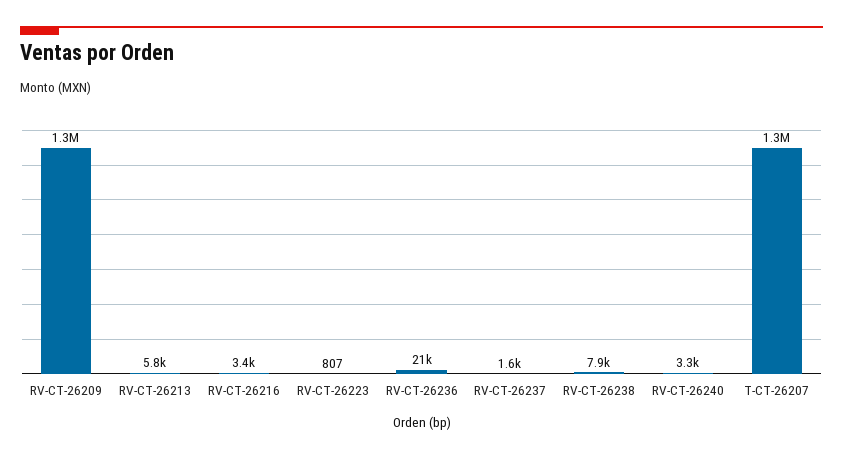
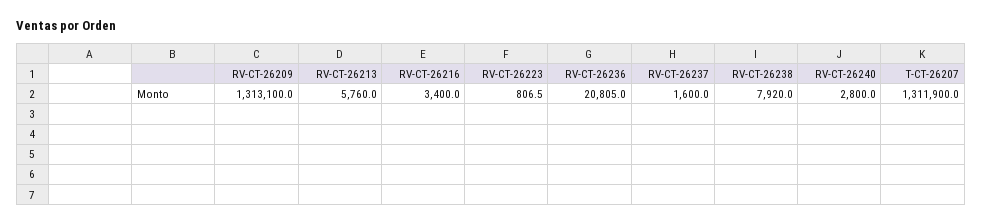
  {
    "RV-CT-26209": 1313100,
    "RV-CT-26213": 5760,
    "RV-CT-26216": 3400,
    "RV-CT-26223": 806.5,
    "RV-CT-26236": 20805,
    "RV-CT-26237": 1600,
    "RV-CT-26238": 7920,
-   "RV-CT-26240": 3300,
+   "RV-CT-26240": 2800,
    "T-CT-26207": 1311900
  }

